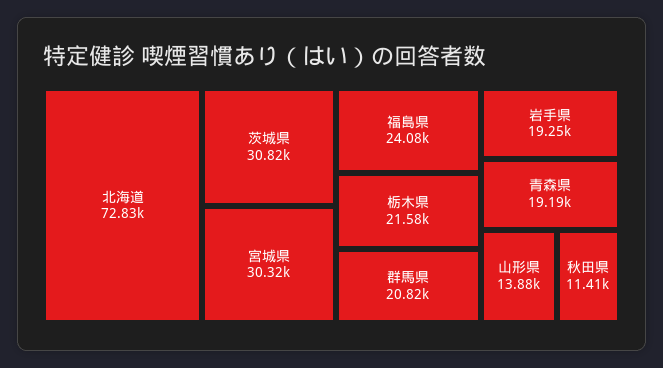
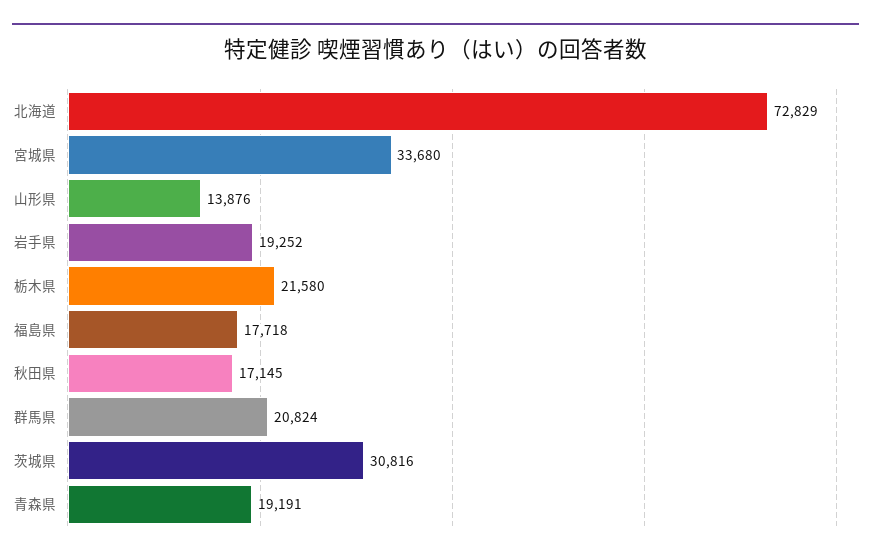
  {
    "北海道": 72829,
    "茨城県": 30816,
-   "宮城県": 30320,
+   "宮城県": 33680,
-   "福島県": 24080,
+   "福島県": 17718,
    "栃木県": 21580,
    "群馬県": 20824,
    "岩手県": 19252,
    "青森県": 19191,
    "山形県": 13876,
-   "秋田県": 11410
+   "秋田県": 17145
  }

